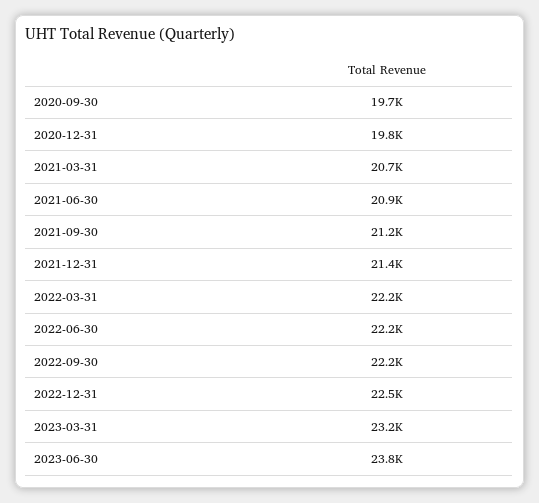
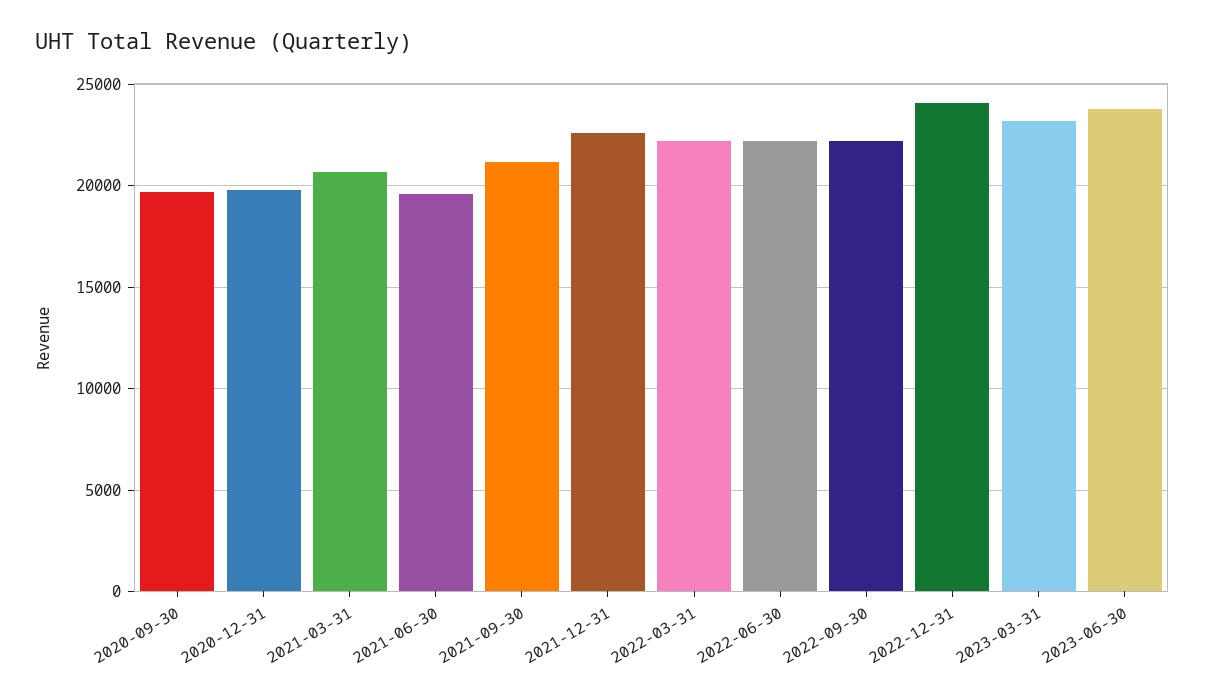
  {
    "2020-09-30": 19700,
    "2020-12-31": 19800,
    "2021-03-31": 20700,
-   "2021-06-30": 20900,
+   "2021-06-30": 19500,
    "2021-09-30": 21200,
-   "2021-12-31": 21400,
+   "2021-12-31": 22500,
    "2022-03-31": 22200,
    "2022-06-30": 22200,
    "2022-09-30": 22200,
-   "2022-12-31": 22500,
+   "2022-12-31": 24000,
    "2023-03-31": 23200,
    "2023-06-30": 23800
  }

